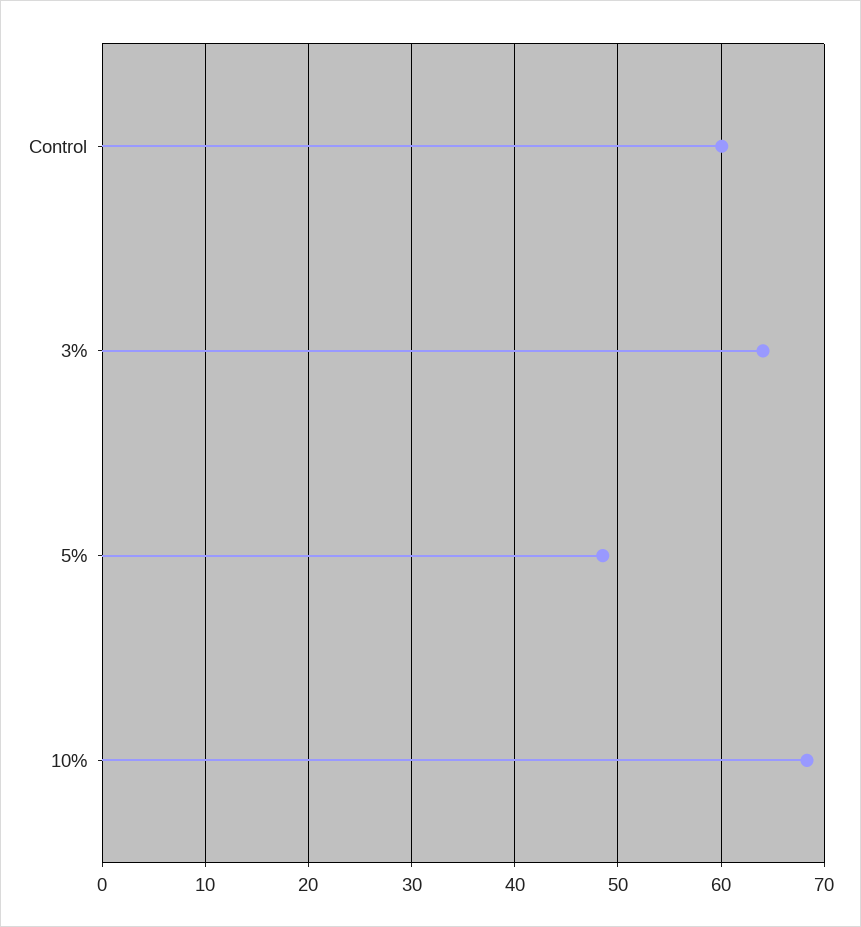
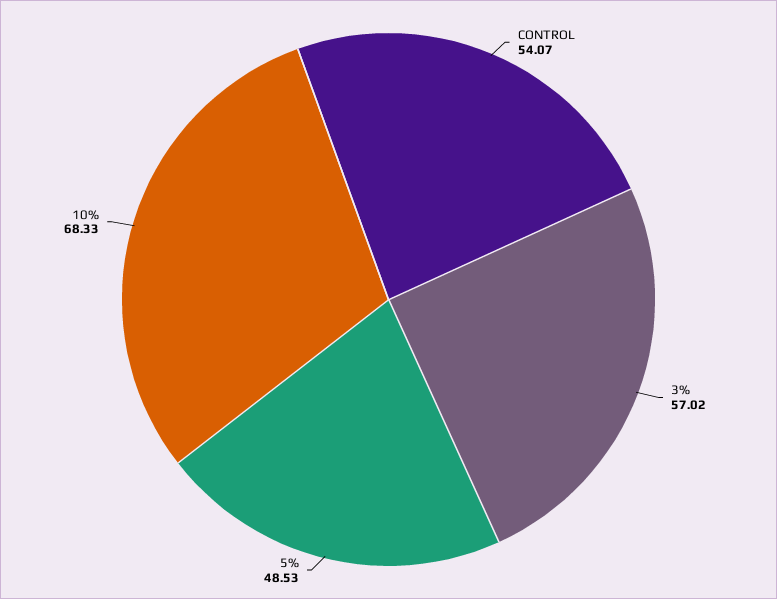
  {
-   "Control": 60,
+   "Control": 54.07,
-   "3%": 64,
+   "3%": 57.02,
    "5%": 48.53,
    "10%": 68.33
  }

